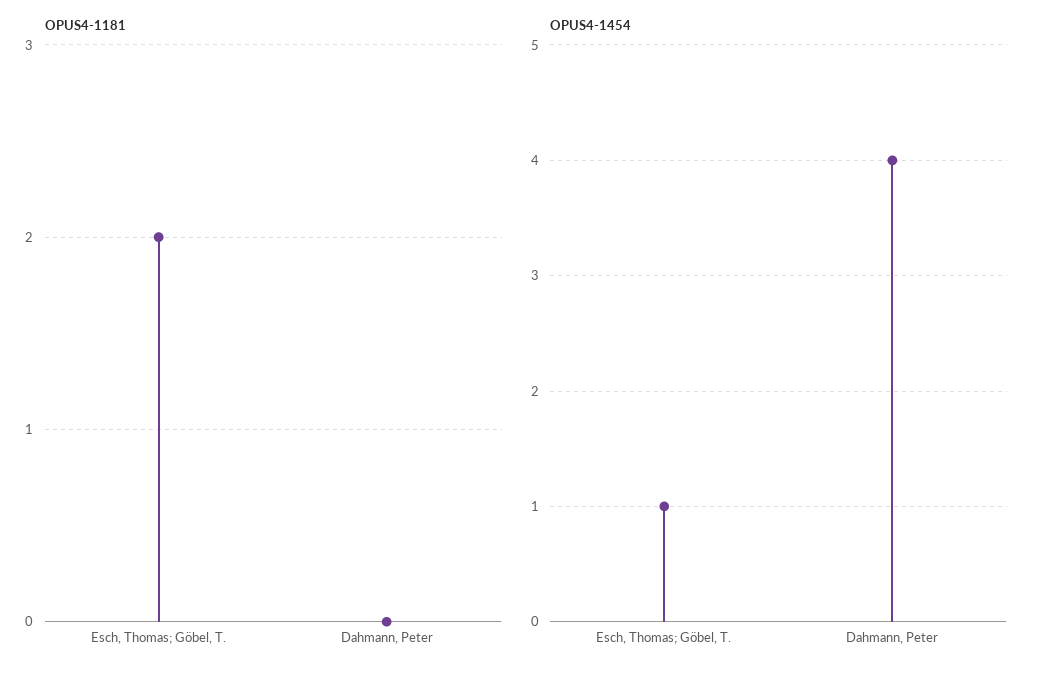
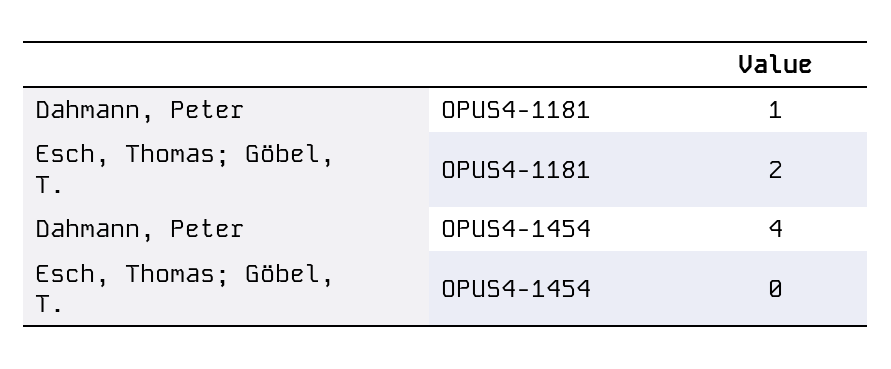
  {
    "OPUS4-1181": {
      "Esch, Thomas; Göbel, T.": 2,
-     "Dahmann, Peter": 0
+     "Dahmann, Peter": 1
    },
    "OPUS4-1454": {
-     "Esch, Thomas; Göbel, T.": 1,
+     "Esch, Thomas; Göbel, T.": 0,
      "Dahmann, Peter": 4
    }
  }

